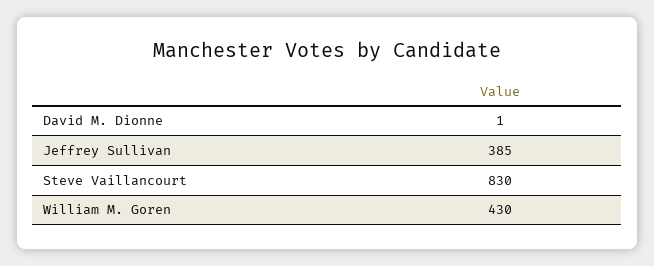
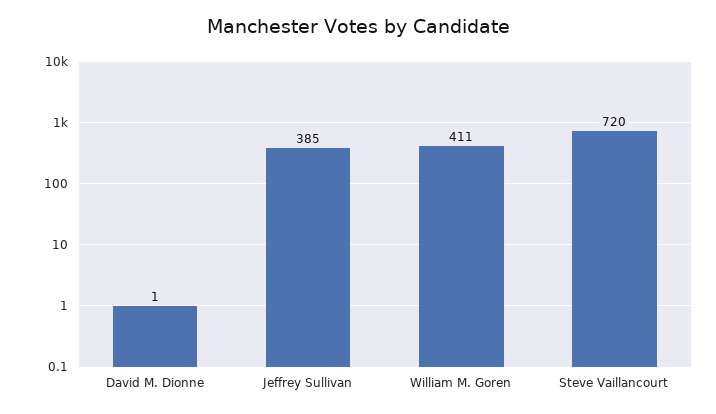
  {
    "David M. Dionne": 1,
    "Jeffrey Sullivan": 385,
-   "Steve Vaillancourt": 830,
+   "Steve Vaillancourt": 720,
-   "William M. Goren": 430
+   "William M. Goren": 411
  }

